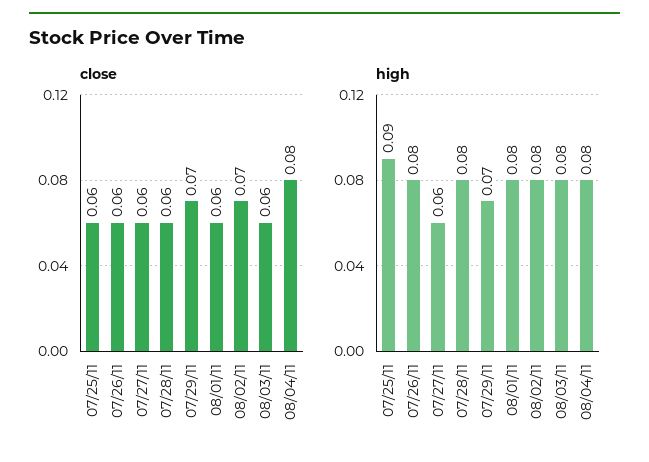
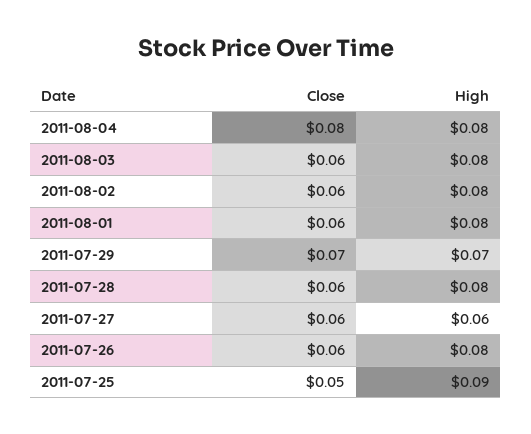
  {
    "close": {
-     "07/25/11": 0.06,
+     "07/25/11": 0.05,
      "07/26/11": 0.06,
      "07/27/11": 0.06,
      "07/28/11": 0.06,
      "07/29/11": 0.07,
      "08/01/11": 0.06,
-     "08/02/11": 0.07,
+     "08/02/11": 0.06,
      "08/03/11": 0.06,
      "08/04/11": 0.08
    },
    "high": {
      "07/25/11": 0.09,
      "07/26/11": 0.08,
      "07/27/11": 0.06,
      "07/28/11": 0.08,
      "07/29/11": 0.07,
      "08/01/11": 0.08,
      "08/02/11": 0.08,
      "08/03/11": 0.08,
      "08/04/11": 0.08
    }
  }

